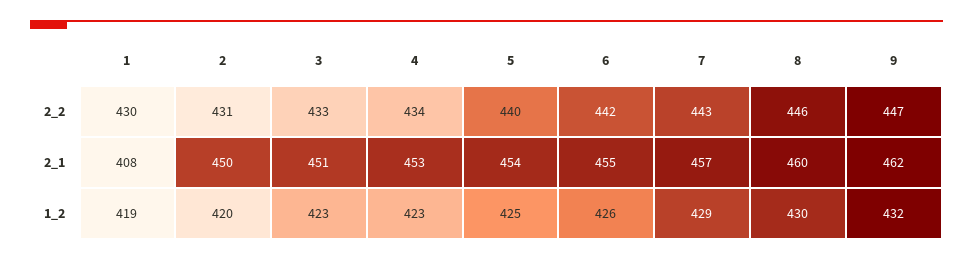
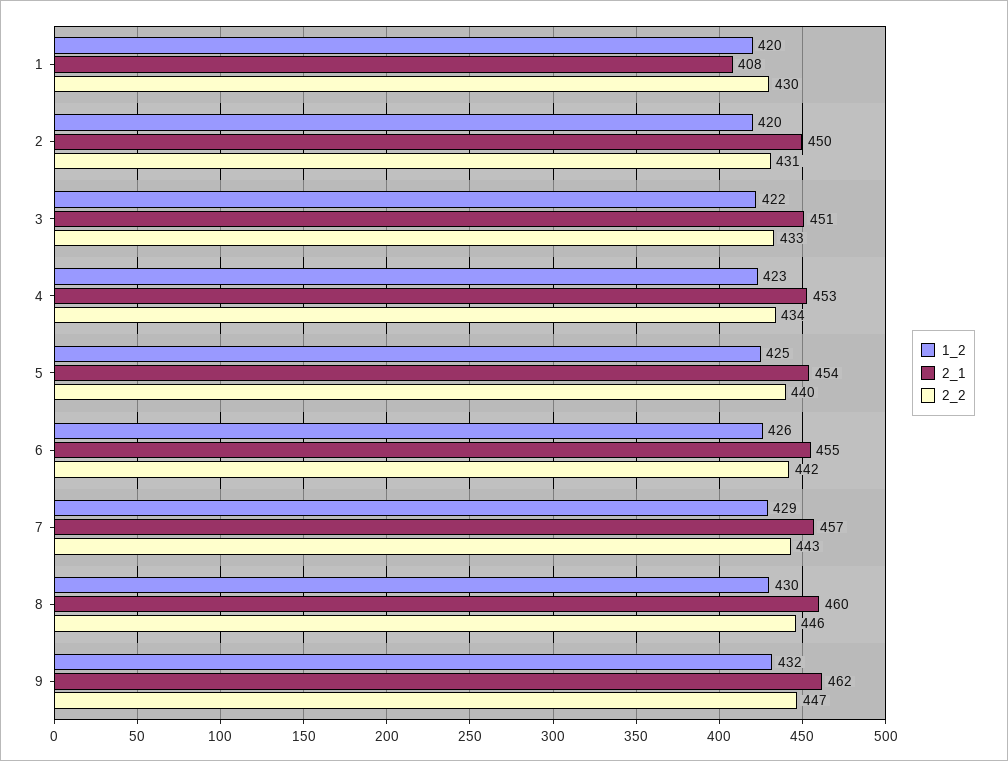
  {
    "2_2": {
      "1": 430,
      "2": 431,
      "3": 433,
      "4": 434,
      "5": 440,
      "6": 442,
      "7": 443,
      "8": 446,
      "9": 447
    },
    "2_1": {
      "1": 408,
      "2": 450,
      "3": 451,
      "4": 453,
      "5": 454,
      "6": 455,
      "7": 457,
      "8": 460,
      "9": 462
    },
    "1_2": {
-     "1": 419,
+     "1": 420,
      "2": 420,
-     "3": 423,
+     "3": 422,
      "4": 423,
      "5": 425,
      "6": 426,
      "7": 429,
      "8": 430,
      "9": 432
    }
  }

